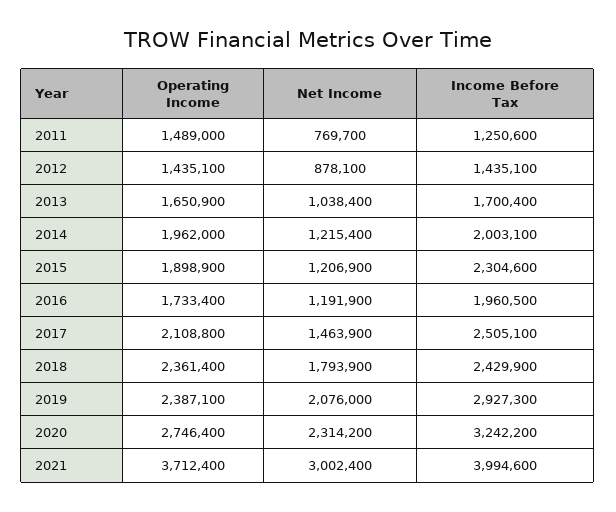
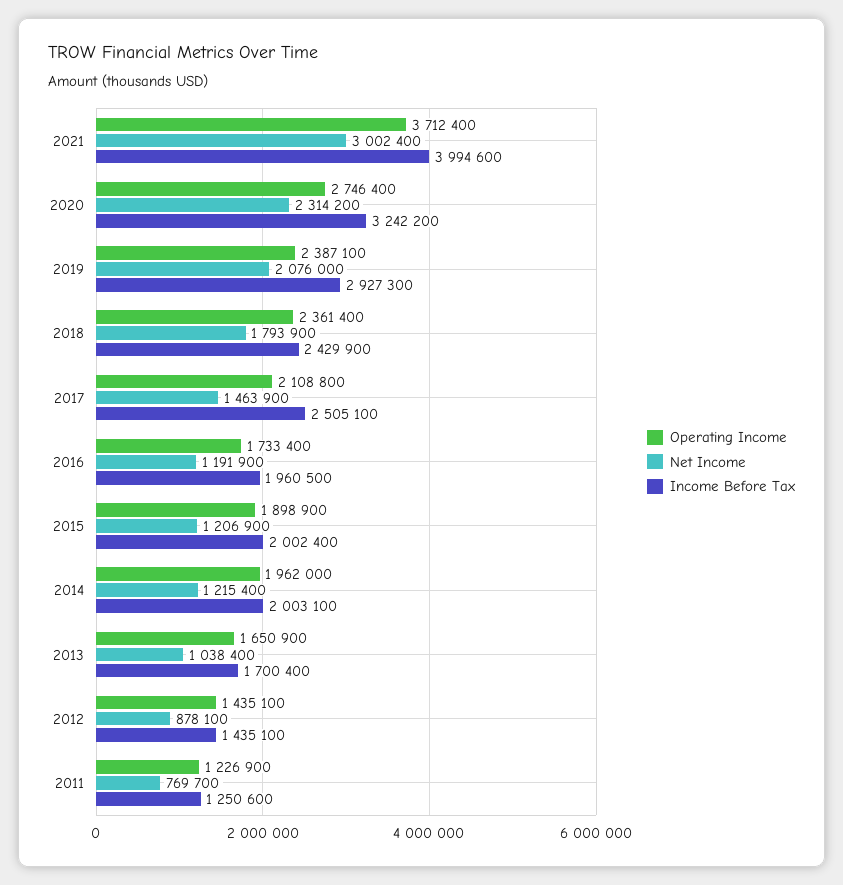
  {
    "Operating Income": {
-     "2011": 1489000,
+     "2011": 1226900,
      "2012": 1435100,
      "2013": 1650900,
      "2014": 1962000,
      "2015": 1898900,
      "2016": 1733400,
      "2017": 2108800,
      "2018": 2361400,
      "2019": 2387100,
      "2020": 2746400,
      "2021": 3712400
    },
    "Net Income": {
      "2011": 769700,
      "2012": 878100,
      "2013": 1038400,
      "2014": 1215400,
      "2015": 1206900,
      "2016": 1191900,
      "2017": 1463900,
      "2018": 1793900,
      "2019": 2076000,
      "2020": 2314200,
      "2021": 3002400
    },
    "Income Before Tax": {
      "2011": 1250600,
      "2012": 1435100,
      "2013": 1700400,
      "2014": 2003100,
-     "2015": 2304600,
+     "2015": 2002400,
      "2016": 1960500,
      "2017": 2505100,
      "2018": 2429900,
      "2019": 2927300,
      "2020": 3242200,
      "2021": 3994600
    }
  }

